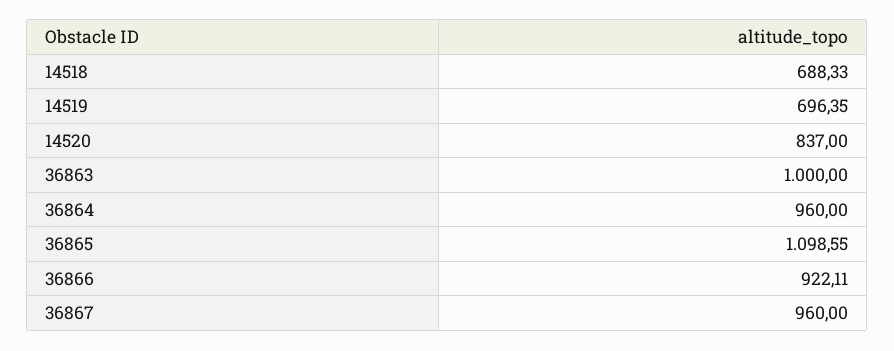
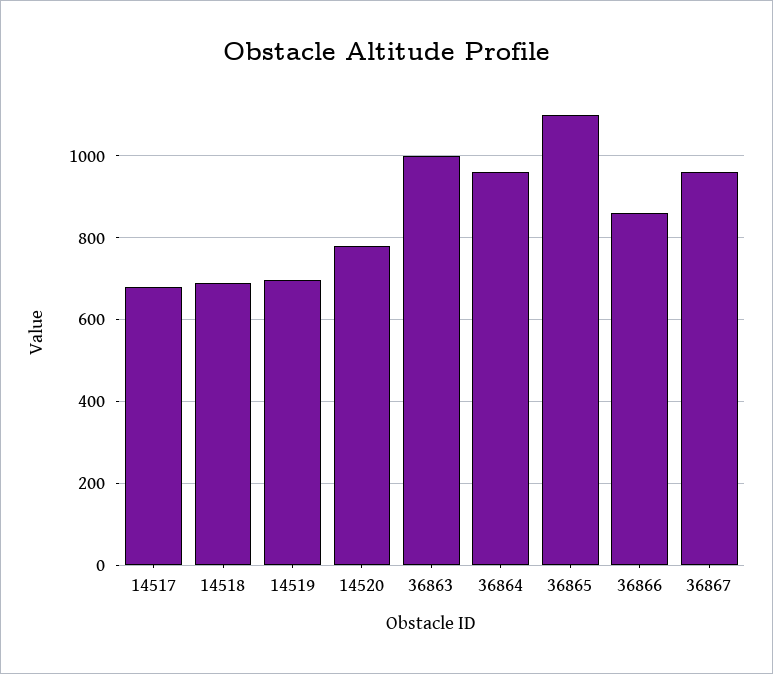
  {
    "14518": 688.33,
    "14519": 696.35,
-   "14520": 837,
+   "14520": 780,
    "36863": 1000,
    "36864": 960,
    "36865": 1098.55,
-   "36866": 922.11,
+   "36866": 860,
-   "36867": 960
+   "36867": 960,
+   "14517": 680
  }

